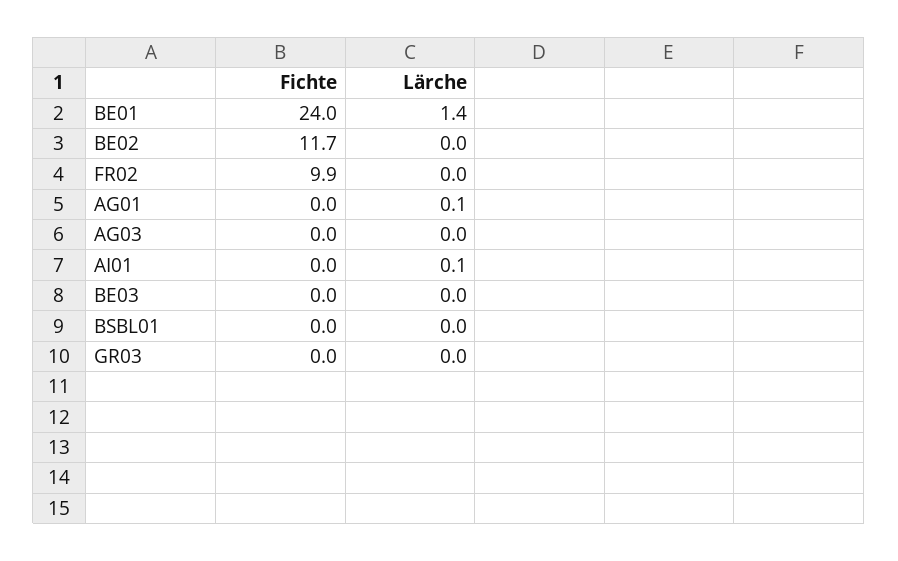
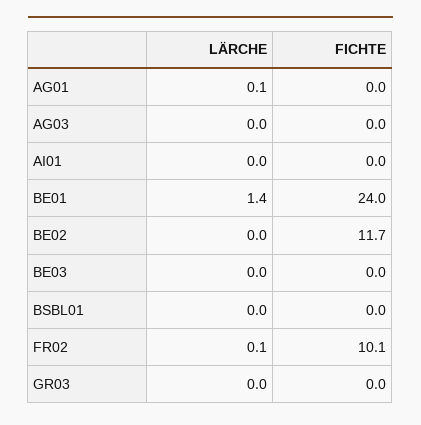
  {
    "Fichte": {
      "BE01": 24,
      "BE02": 11.7,
-     "FR02": 9.9,
+     "FR02": 10.1,
      "AG01": 0,
      "AG03": 0,
      "AI01": 0,
      "BE03": 0,
      "BSBL01": 0,
      "GR03": 0
    },
    "Lärche": {
      "BE01": 1.4,
      "BE02": 0,
-     "FR02": 0,
+     "FR02": 0.1,
      "AG01": 0.1,
      "AG03": 0,
-     "AI01": 0.1,
+     "AI01": 0,
      "BE03": 0,
      "BSBL01": 0,
      "GR03": 0
    }
  }

